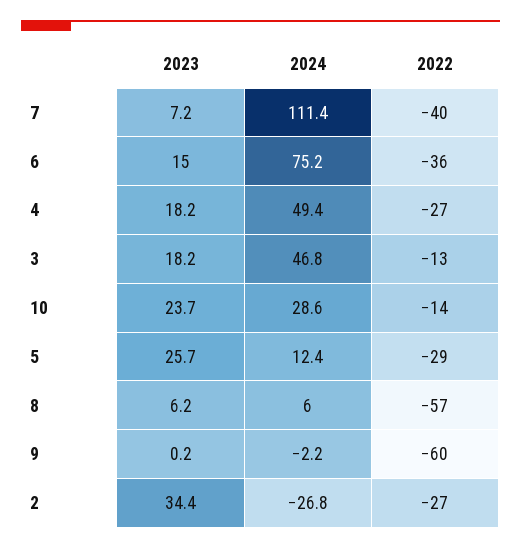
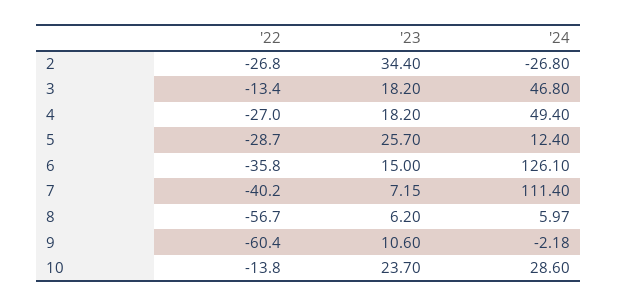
  {
    "2023": {
      "7": 7.15,
      "6": 15,
      "4": 18.2,
      "3": 18.2,
      "10": 23.7,
      "5": 25.7,
      "8": 6.2,
-     "9": 0.2,
+     "9": 10.6,
      "2": 34.4
    },
    "2024": {
      "7": 111.4,
-     "6": 75.2,
+     "6": 126.1,
      "4": 49.4,
      "3": 46.8,
      "10": 28.6,
      "5": 12.4,
      "8": 5.97,
      "9": -2.18,
      "2": -26.8
    },
    "2022": {
      "7": -40.2,
      "6": -35.8,
      "4": -27,
      "3": -13.4,
      "10": -13.8,
      "5": -28.7,
      "8": -56.7,
      "9": -60.4,
      "2": -26.8
    }
  }

